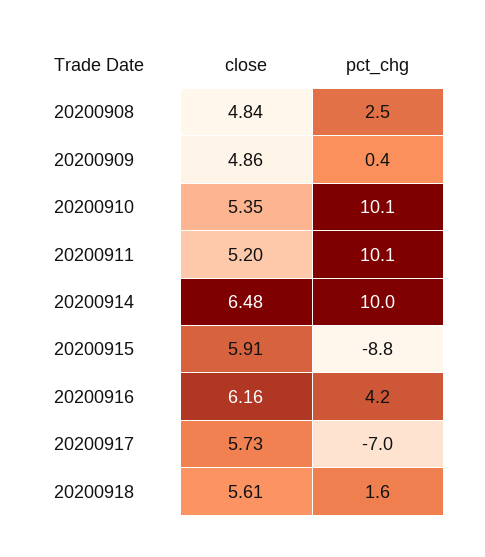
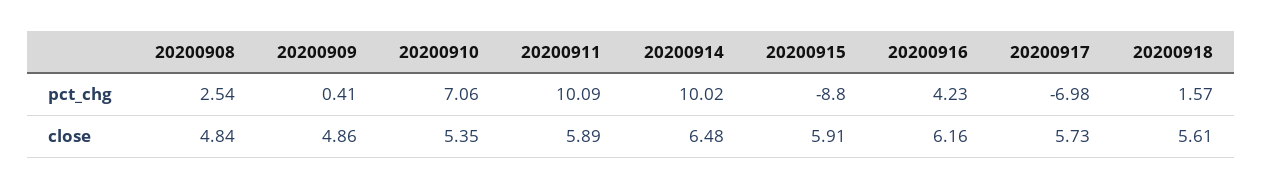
  {
    "close": {
      "20200908": 4.84,
      "20200909": 4.86,
      "20200910": 5.35,
-     "20200911": 5.2,
+     "20200911": 5.89,
      "20200914": 6.48,
      "20200915": 5.91,
      "20200916": 6.16,
      "20200917": 5.73,
      "20200918": 5.61
    },
    "pct_chg": {
      "20200908": 2.54,
      "20200909": 0.41,
-     "20200910": 10.1,
+     "20200910": 7.06,
      "20200911": 10.09,
      "20200914": 10.02,
      "20200915": -8.8,
      "20200916": 4.23,
      "20200917": -6.98,
      "20200918": 1.57
    }
  }

